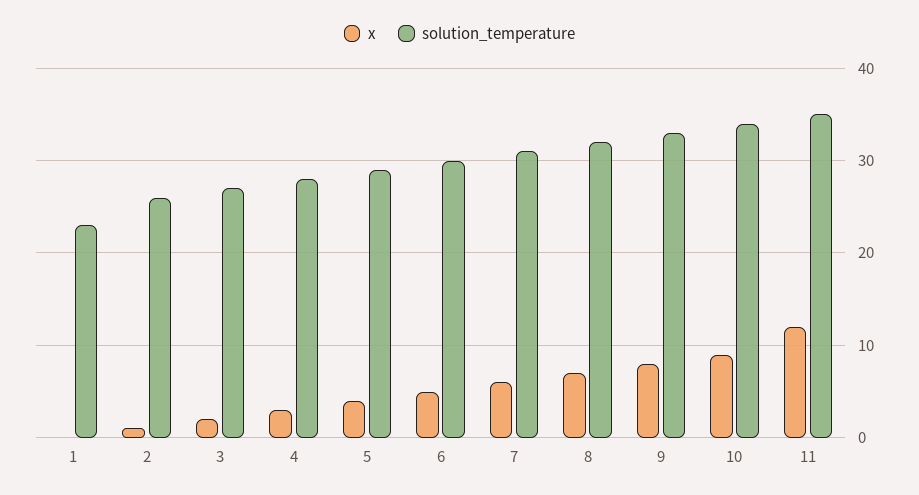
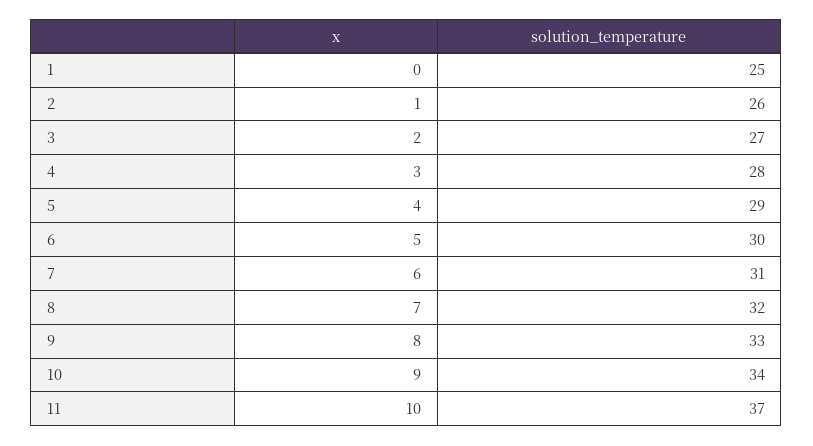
  {
    "x": {
      "1": 0,
      "2": 1,
      "3": 2,
      "4": 3,
      "5": 4,
      "6": 5,
      "7": 6,
      "8": 7,
      "9": 8,
      "10": 9,
-     "11": 12
+     "11": 10
    },
    "solution_temperature": {
-     "1": 23,
+     "1": 25,
      "2": 26,
      "3": 27,
      "4": 28,
      "5": 29,
      "6": 30,
      "7": 31,
      "8": 32,
      "9": 33,
      "10": 34,
-     "11": 35
+     "11": 37
    }
  }

